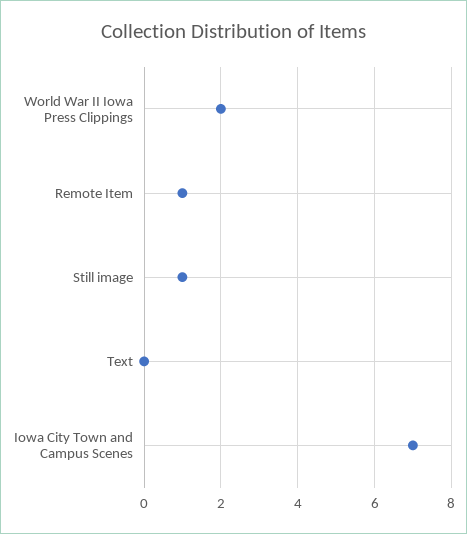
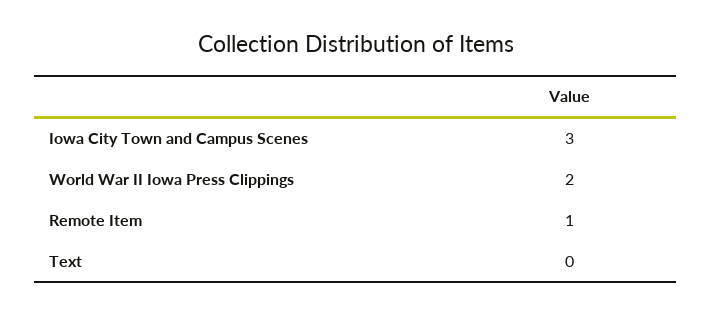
  {
    "World War II Iowa Press Clippings": 2,
    "Remote Item": 1,
-   "Still image": 1,
    "Text": 0,
-   "Iowa City Town and Campus Scenes": 7
+   "Iowa City Town and Campus Scenes": 3
  }

